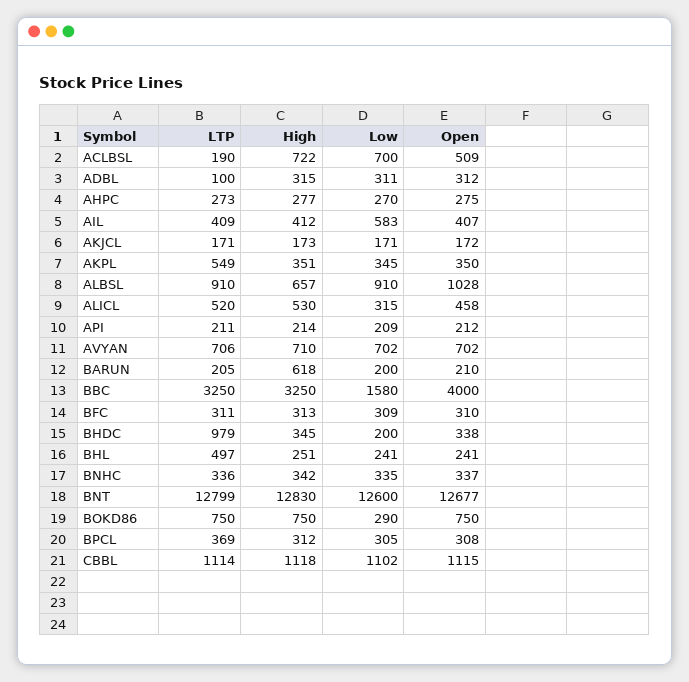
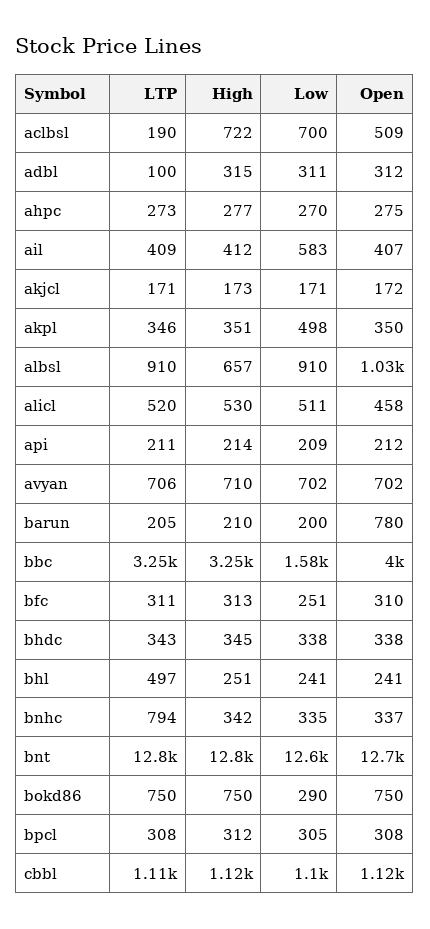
  {
    "LTP": {
      "ACLBSL": 190,
      "ADBL": 100,
      "AHPC": 273,
      "AIL": 409,
      "AKJCL": 171,
-     "AKPL": 549,
+     "AKPL": 346,
      "ALBSL": 910,
      "ALICL": 520,
      "API": 211,
      "AVYAN": 706,
      "BARUN": 205,
      "BBC": 3250,
      "BFC": 311,
-     "BHDC": 979,
+     "BHDC": 343,
      "BHL": 497,
-     "BNHC": 336,
+     "BNHC": 794,
      "BNT": 12799,
      "BOKD86": 750,
-     "BPCL": 369,
+     "BPCL": 308,
      "CBBL": 1114
    },
    "High": {
      "ACLBSL": 722,
      "ADBL": 315,
      "AHPC": 277,
      "AIL": 412,
      "AKJCL": 173,
      "AKPL": 351,
      "ALBSL": 657,
      "ALICL": 530,
      "API": 214,
      "AVYAN": 710,
-     "BARUN": 618,
+     "BARUN": 210,
      "BBC": 3250,
      "BFC": 313,
      "BHDC": 345,
      "BHL": 251,
      "BNHC": 342,
      "BNT": 12830,
      "BOKD86": 750,
      "BPCL": 312,
      "CBBL": 1118
    },
    "Low": {
      "ACLBSL": 700,
      "ADBL": 311,
      "AHPC": 270,
      "AIL": 583,
      "AKJCL": 171,
-     "AKPL": 345,
+     "AKPL": 498,
      "ALBSL": 910,
-     "ALICL": 315,
+     "ALICL": 511,
      "API": 209,
      "AVYAN": 702,
      "BARUN": 200,
      "BBC": 1580,
-     "BFC": 309,
+     "BFC": 251,
-     "BHDC": 200,
+     "BHDC": 338,
      "BHL": 241,
      "BNHC": 335,
      "BNT": 12600,
      "BOKD86": 290,
      "BPCL": 305,
      "CBBL": 1102
    },
    "Open": {
      "ACLBSL": 509,
      "ADBL": 312,
      "AHPC": 275,
      "AIL": 407,
      "AKJCL": 172,
      "AKPL": 350,
      "ALBSL": 1028,
      "ALICL": 458,
      "API": 212,
      "AVYAN": 702,
-     "BARUN": 210,
+     "BARUN": 780,
      "BBC": 4000,
      "BFC": 310,
      "BHDC": 338,
      "BHL": 241,
      "BNHC": 337,
      "BNT": 12677,
      "BOKD86": 750,
      "BPCL": 308,
      "CBBL": 1115
    }
  }

